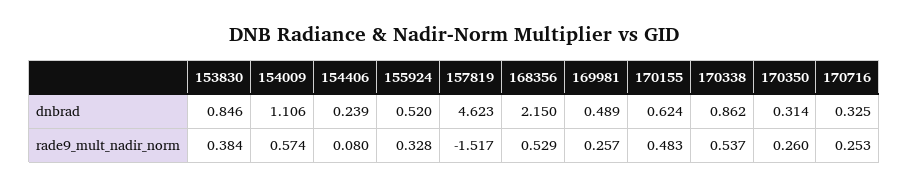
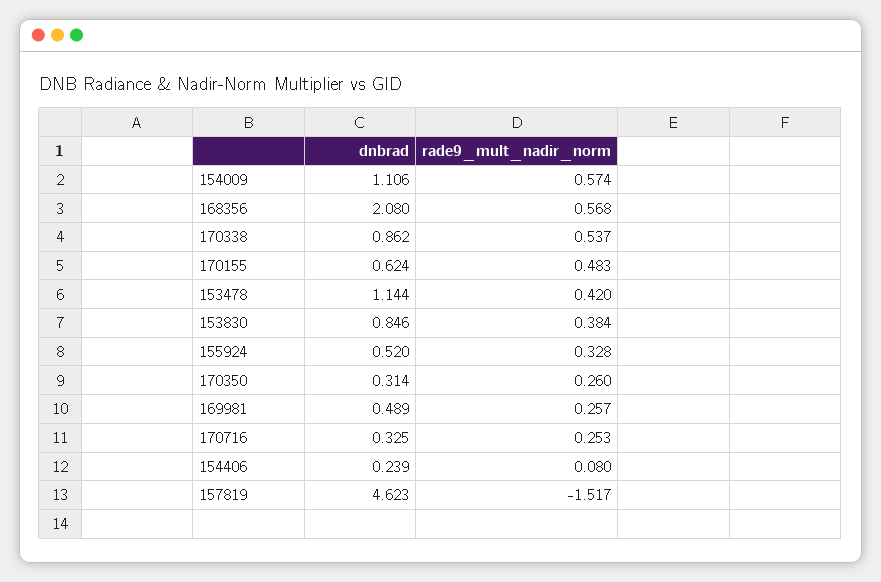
  {
    "153830": {
      "dnbrad": 0.846,
      "rade9_mult_nadir_norm": 0.384
    },
    "154009": {
      "dnbrad": 1.106,
      "rade9_mult_nadir_norm": 0.574
    },
    "154406": {
      "dnbrad": 0.239,
      "rade9_mult_nadir_norm": 0.08
    },
    "155924": {
      "dnbrad": 0.52,
      "rade9_mult_nadir_norm": 0.328
    },
    "157819": {
      "dnbrad": 4.623,
      "rade9_mult_nadir_norm": -1.517
    },
    "168356": {
-     "dnbrad": 2.15,
+     "dnbrad": 2.08,
-     "rade9_mult_nadir_norm": 0.529
+     "rade9_mult_nadir_norm": 0.568
    },
    "169981": {
      "dnbrad": 0.489,
      "rade9_mult_nadir_norm": 0.257
    },
    "170155": {
      "dnbrad": 0.624,
      "rade9_mult_nadir_norm": 0.483
    },
    "170338": {
      "dnbrad": 0.862,
      "rade9_mult_nadir_norm": 0.537
    },
    "170350": {
      "dnbrad": 0.314,
      "rade9_mult_nadir_norm": 0.26
    },
    "170716": {
      "dnbrad": 0.325,
      "rade9_mult_nadir_norm": 0.253
-   }
+   },
+   "153478": {
+     "dnbrad": 1.144,
+     "rade9_mult_nadir_norm": 0.42
+   }
  }

